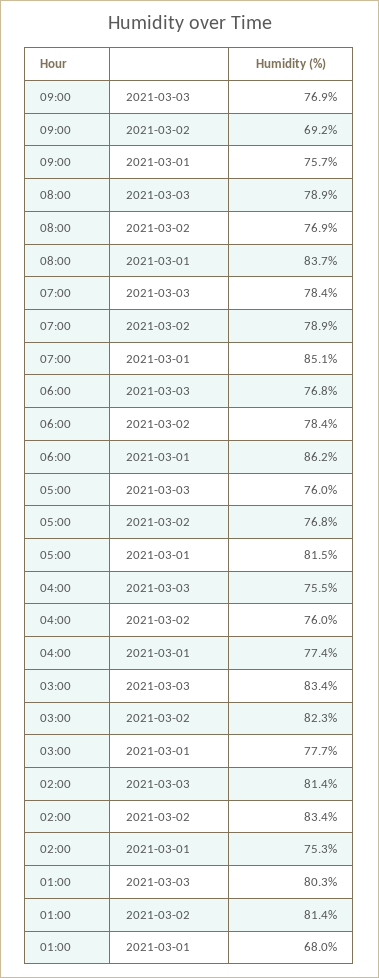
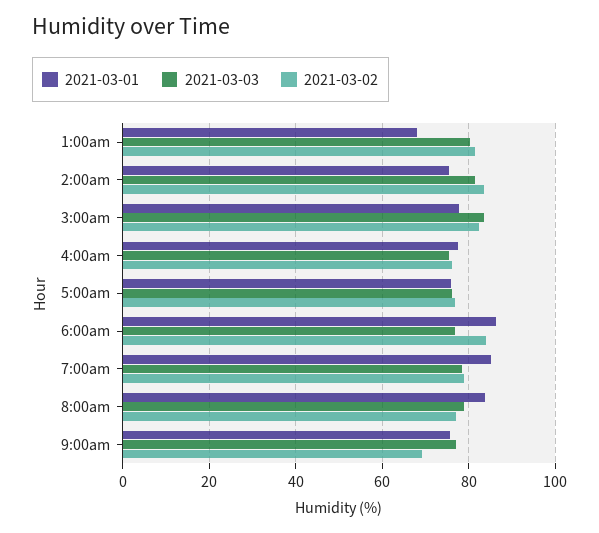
  {
    "2021-03-03": {
      "09:00": 76.9,
      "08:00": 78.9,
      "07:00": 78.4,
      "06:00": 76.8,
      "05:00": 76,
      "04:00": 75.5,
      "03:00": 83.4,
      "02:00": 81.4,
      "01:00": 80.3
    },
    "2021-03-02": {
      "09:00": 69.2,
      "08:00": 76.9,
      "07:00": 78.9,
-     "06:00": 78.4,
+     "06:00": 84,
      "05:00": 76.8,
      "04:00": 76,
      "03:00": 82.3,
      "02:00": 83.4,
      "01:00": 81.4
    },
    "2021-03-01": {
      "09:00": 75.7,
      "08:00": 83.7,
      "07:00": 85.1,
      "06:00": 86.2,
-     "05:00": 81.5,
+     "05:00": 76,
      "04:00": 77.4,
      "03:00": 77.7,
      "02:00": 75.3,
      "01:00": 68
    }
  }

